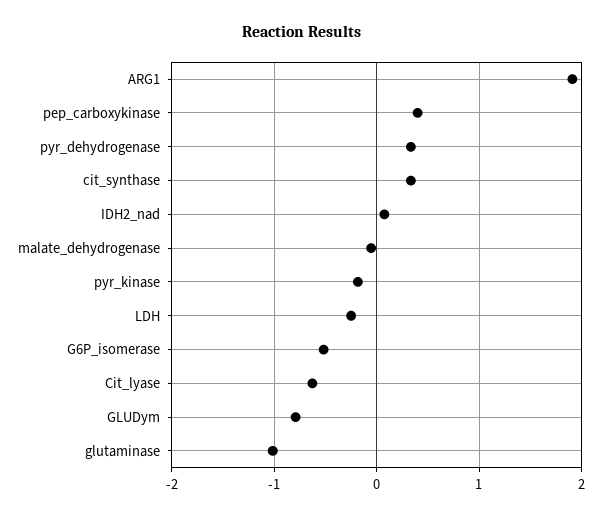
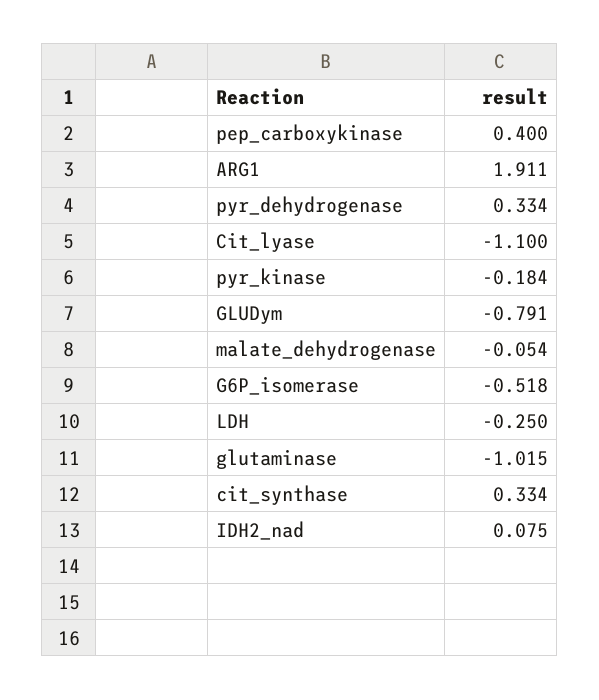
  {
    "ARG1": 1.911,
    "pep_carboxykinase": 0.4,
    "pyr_dehydrogenase": 0.334,
    "cit_synthase": 0.334,
    "IDH2_nad": 0.075,
    "malate_dehydrogenase": -0.054,
    "pyr_kinase": -0.184,
    "LDH": -0.25,
    "G6P_isomerase": -0.518,
-   "Cit_lyase": -0.6,
+   "Cit_lyase": -1.1,
    "GLUDym": -0.791,
    "glutaminase": -1.015
  }

